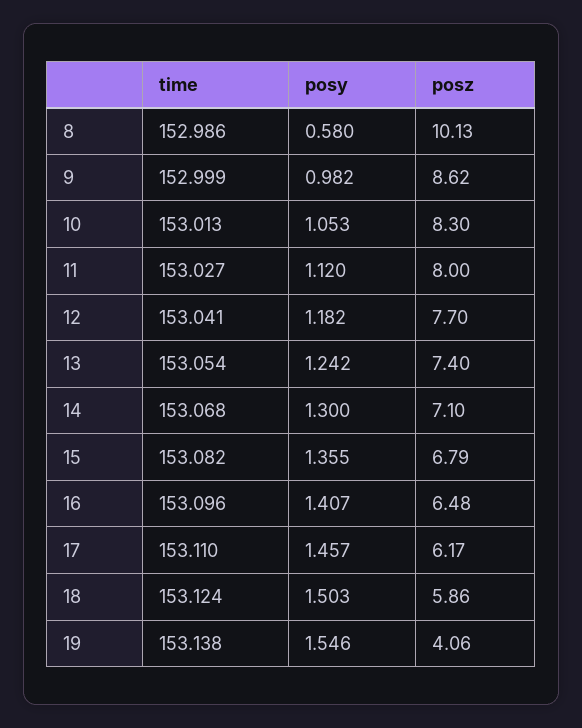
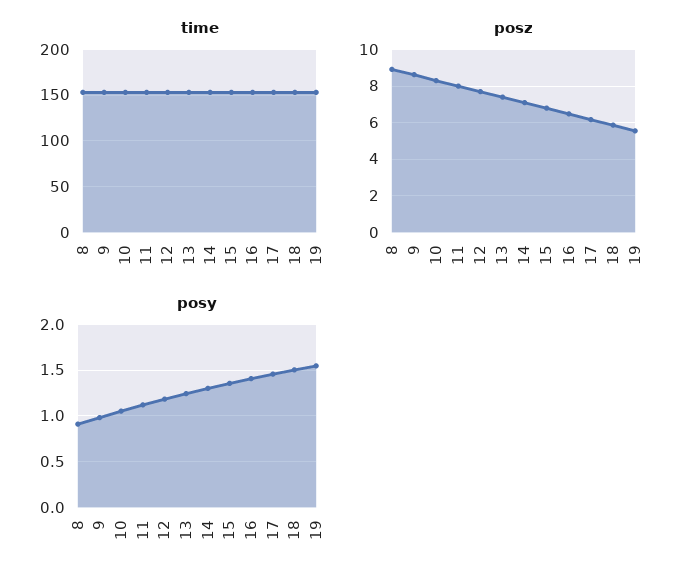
  {
    "time": {
      "8": 152.986,
      "9": 152.999,
      "10": 153.013,
      "11": 153.027,
      "12": 153.041,
      "13": 153.054,
      "14": 153.068,
      "15": 153.082,
      "16": 153.096,
      "17": 153.11,
      "18": 153.124,
      "19": 153.138
    },
    "posy": {
-     "8": 0.58,
+     "8": 0.9,
      "9": 0.982,
      "10": 1.053,
      "11": 1.12,
      "12": 1.182,
      "13": 1.242,
      "14": 1.3,
      "15": 1.355,
      "16": 1.407,
      "17": 1.457,
      "18": 1.503,
      "19": 1.546
    },
    "posz": {
-     "8": 10.13,
+     "8": 9,
      "9": 8.62,
      "10": 8.3,
      "11": 8,
      "12": 7.7,
      "13": 7.4,
      "14": 7.1,
      "15": 6.79,
      "16": 6.48,
      "17": 6.17,
      "18": 5.86,
-     "19": 4.06
+     "19": 5.5
    }
  }

